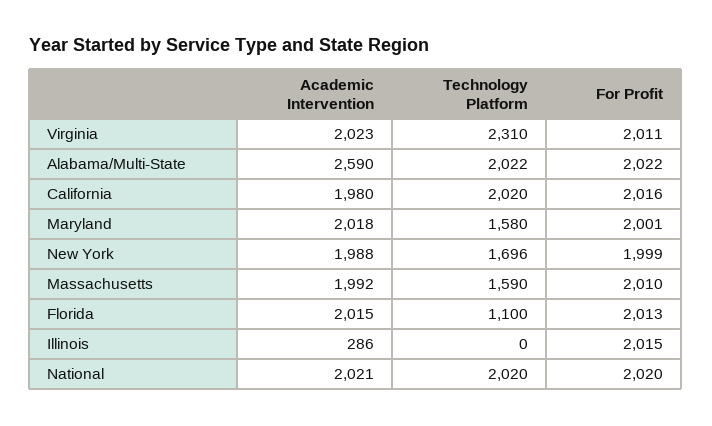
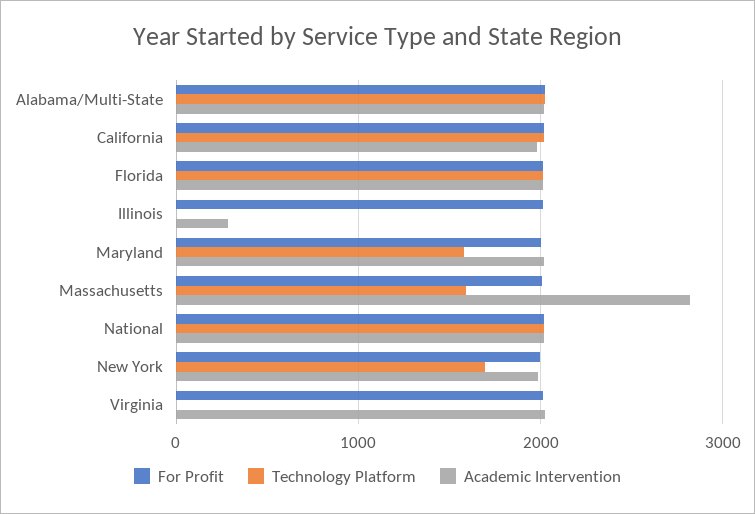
  {
    "Academic Intervention": {
      "Virginia": 2023,
-     "Alabama/Multi-State": 2590,
+     "Alabama/Multi-State": 2000,
      "California": 1980,
      "Maryland": 2018,
      "New York": 1988,
-     "Massachusetts": 1992,
+     "Massachusetts": 2800,
      "Florida": 2015,
      "Illinois": 286,
      "National": 2021
    },
    "Technology Platform": {
-     "Virginia": 2310,
+     "Virginia": 0,
      "Alabama/Multi-State": 2022,
      "California": 2020,
      "Maryland": 1580,
      "New York": 1696,
      "Massachusetts": 1590,
-     "Florida": 1100,
+     "Florida": 2000,
      "Illinois": 0,
      "National": 2020
    },
    "For Profit": {
      "Virginia": 2011,
      "Alabama/Multi-State": 2022,
      "California": 2016,
      "Maryland": 2001,
      "New York": 1999,
      "Massachusetts": 2010,
      "Florida": 2013,
      "Illinois": 2015,
      "National": 2020
    }
  }

